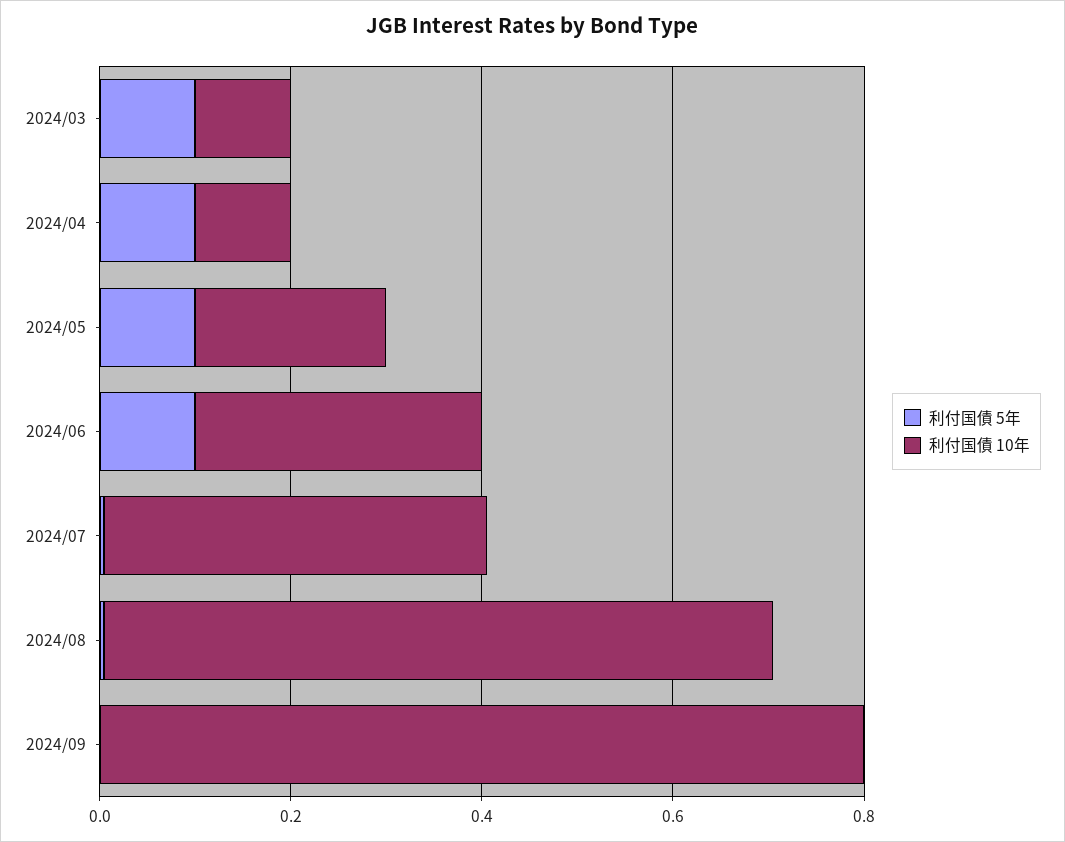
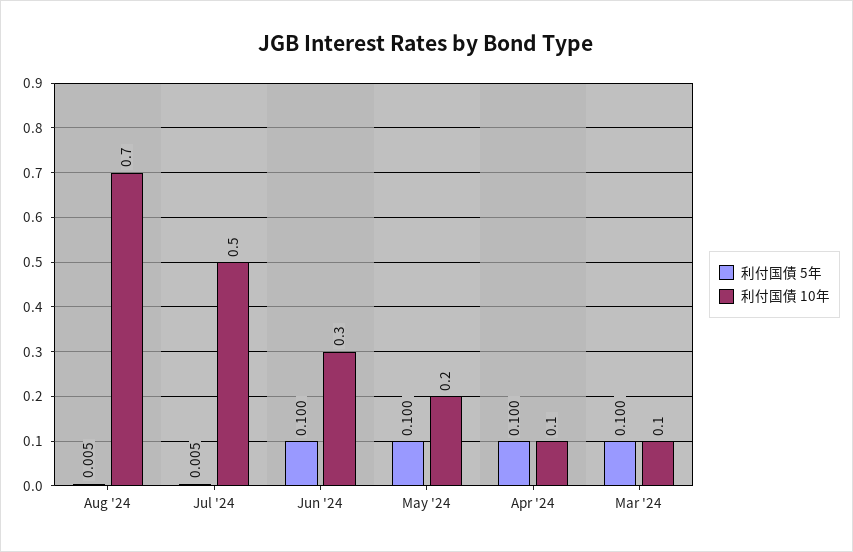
  {
    "利付国債 5年": {
      "2024/03": 0.1,
      "2024/04": 0.1,
      "2024/05": 0.1,
      "2024/06": 0.1,
      "2024/07": 0.005,
-     "2024/08": 0.005,
+     "2024/08": 0.005
-     "2024/09": 0
    },
    "利付国債 10年": {
      "2024/03": 0.1,
      "2024/04": 0.1,
      "2024/05": 0.2,
      "2024/06": 0.3,
-     "2024/07": 0.4,
+     "2024/07": 0.5,
-     "2024/08": 0.7,
+     "2024/08": 0.7
-     "2024/09": 0.8
    }
  }

